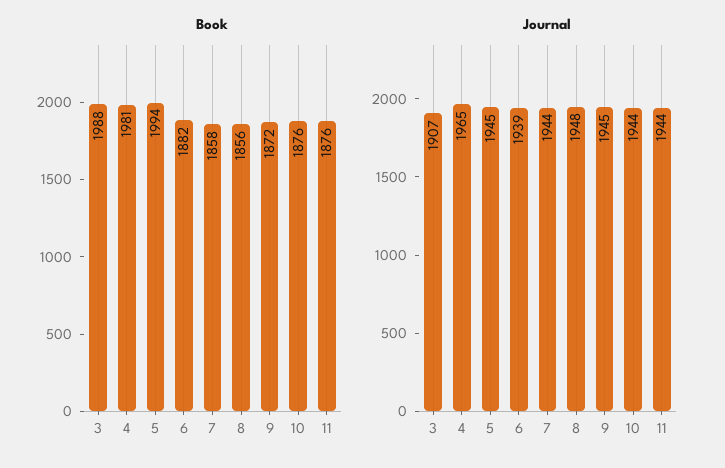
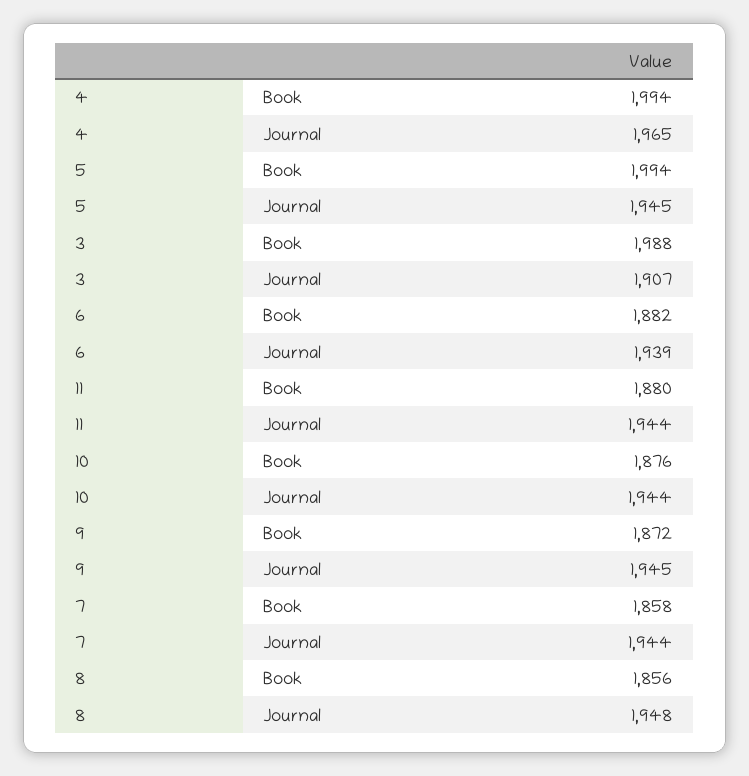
  {
    "Book": {
      "3": 1988,
-     "4": 1981,
+     "4": 1994,
      "5": 1994,
      "6": 1882,
      "7": 1858,
      "8": 1856,
      "9": 1872,
      "10": 1876,
-     "11": 1876
+     "11": 1880
    },
    "Journal": {
      "3": 1907,
      "4": 1965,
      "5": 1945,
      "6": 1939,
      "7": 1944,
      "8": 1948,
      "9": 1945,
      "10": 1944,
      "11": 1944
    }
  }

